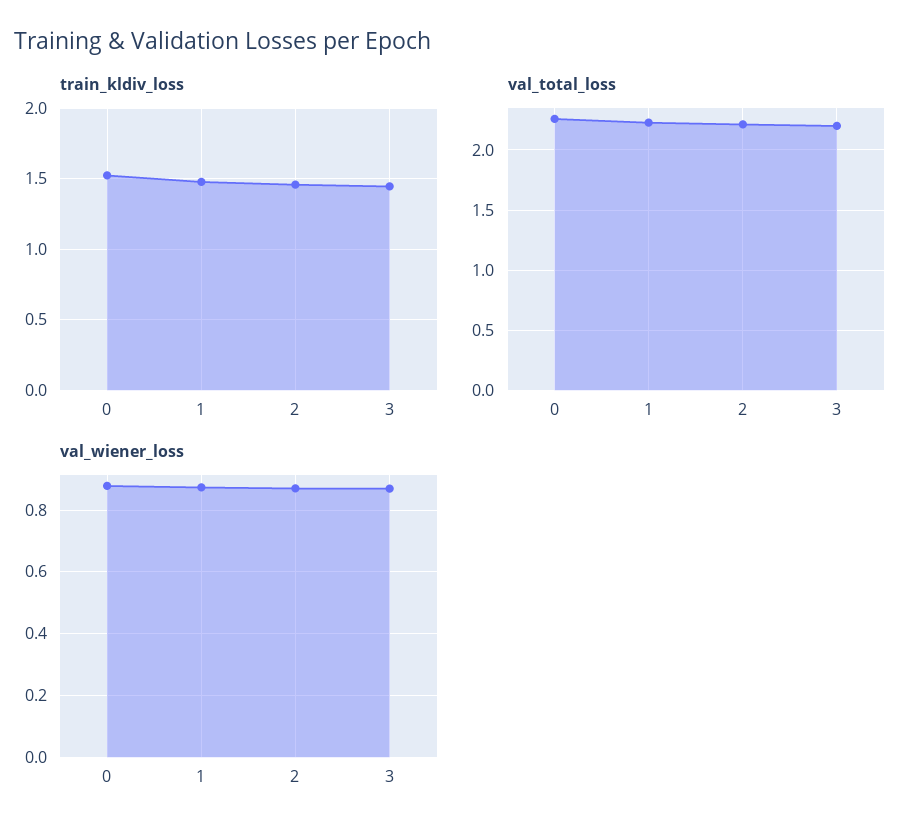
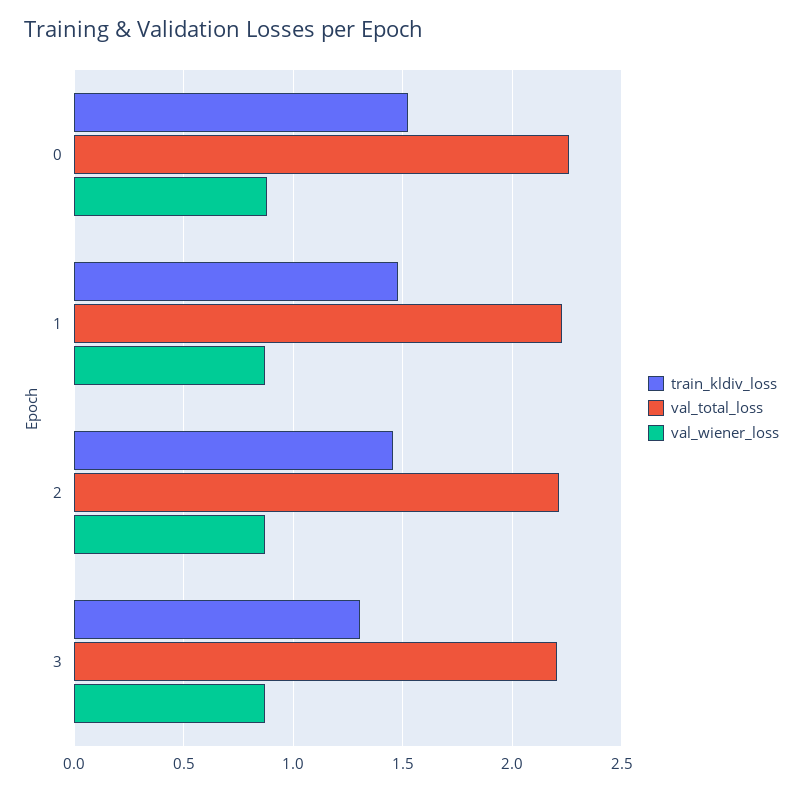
  {
    "train_kldiv_loss": {
      "0": 1.5,
      "1": 1.5,
      "2": 1.45,
-     "3": 1.45
+     "3": 1.3
    },
    "val_total_loss": {
      "0": 2.25,
      "1": 2.25,
      "2": 2.2,
      "3": 2.2
    },
    "val_wiener_loss": {
      "0": 0.88,
      "1": 0.88,
      "2": 0.88,
      "3": 0.86
    }
  }

